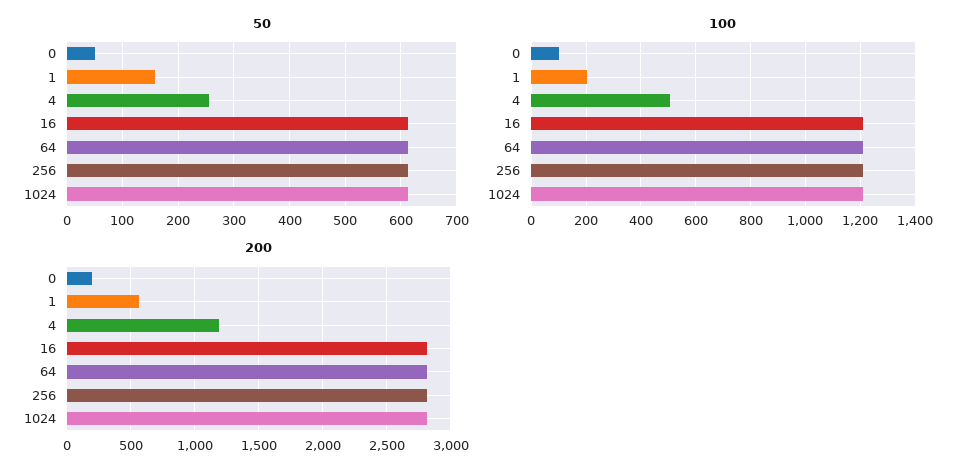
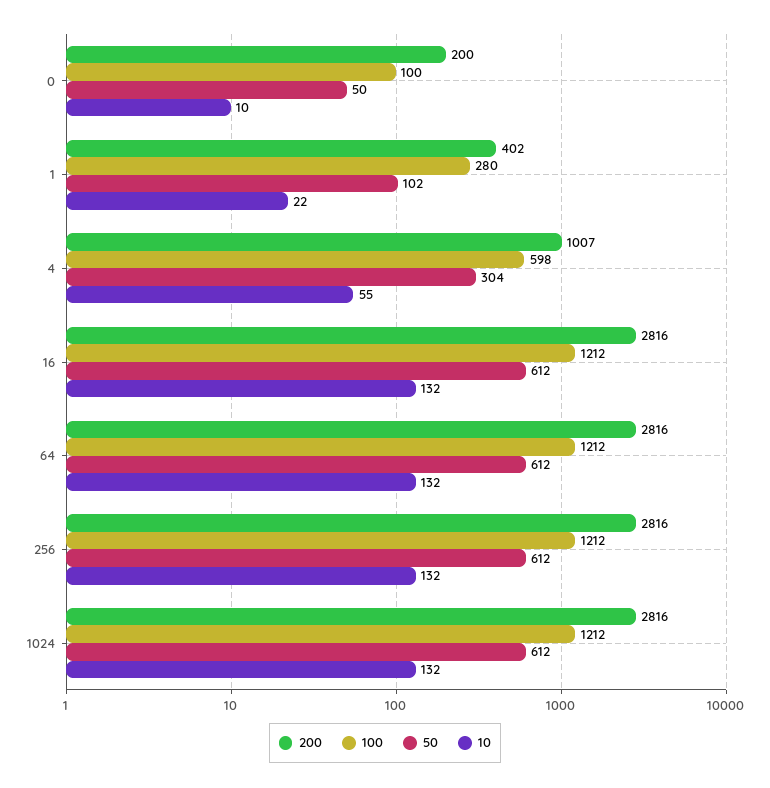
  {
    "50": {
      "0": 50,
-     "1": 160,
+     "1": 102,
-     "4": 260,
+     "4": 304,
      "16": 612,
      "64": 612,
      "256": 612,
      "1024": 612
    },
    "100": {
      "0": 100,
-     "1": 200,
+     "1": 280,
-     "4": 500,
+     "4": 598,
      "16": 1212,
      "64": 1212,
      "256": 1212,
      "1024": 1212
    },
    "200": {
      "0": 200,
-     "1": 550,
+     "1": 402,
-     "4": 1200,
+     "4": 1007,
      "16": 2816,
      "64": 2816,
      "256": 2816,
      "1024": 2816
-   }
+   },
+   "10": {
+     "0": 10,
+     "1": 22,
+     "4": 55,
+     "16": 132,
+     "64": 132,
+     "256": 132,
+     "1024": 132
+   }
  }

